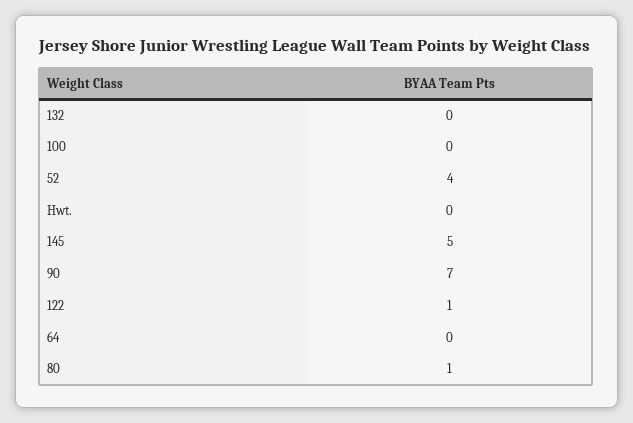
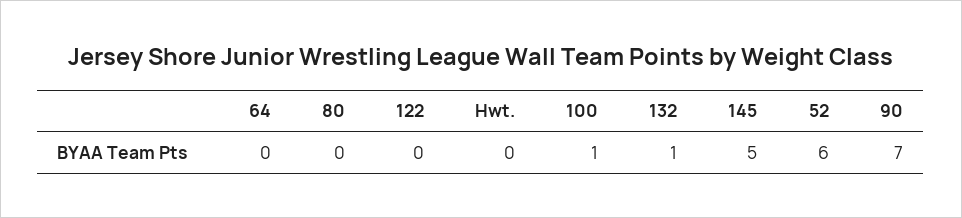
  {
-   "132": 0,
+   "132": 1,
-   "100": 0,
+   "100": 1,
-   "52": 4,
+   "52": 6,
    "Hwt.": 0,
    "145": 5,
    "90": 7,
-   "122": 1,
+   "122": 0,
    "64": 0,
-   "80": 1
+   "80": 0
  }

